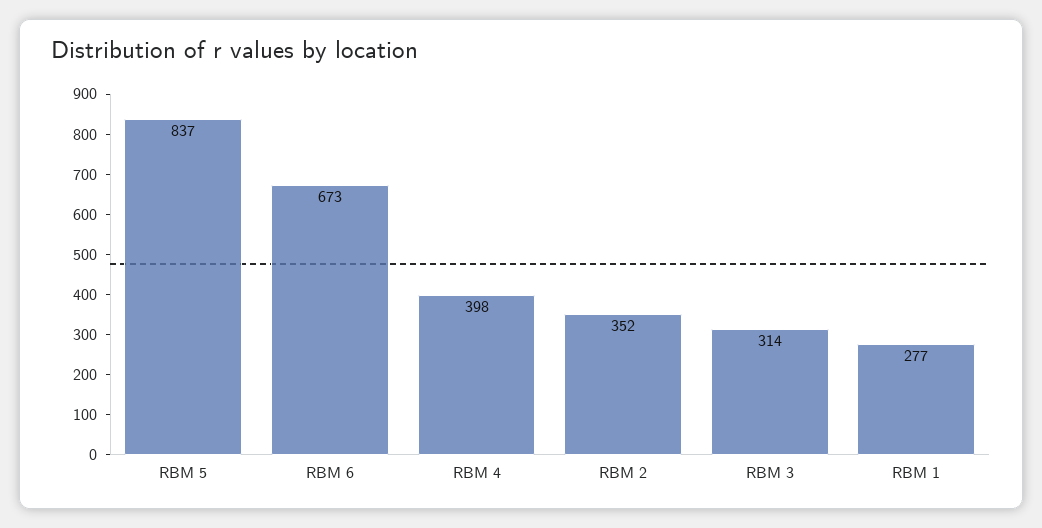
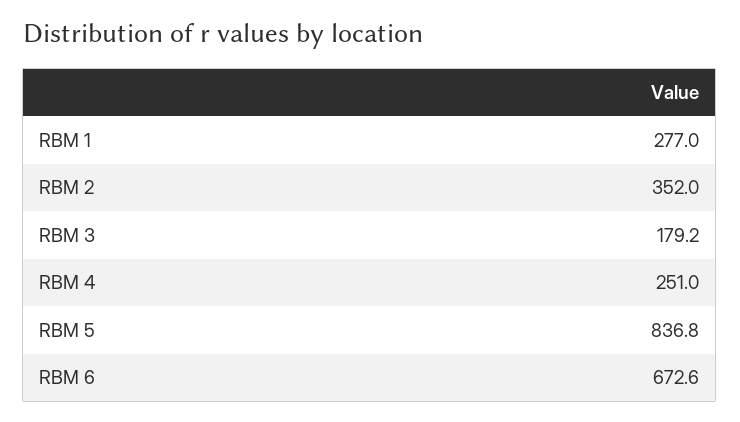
  {
    "RBM 5": 836.8,
    "RBM 6": 672.6,
-   "RBM 4": 398,
+   "RBM 4": 251,
    "RBM 2": 352,
-   "RBM 3": 314,
+   "RBM 3": 179.2,
    "RBM 1": 277
  }

